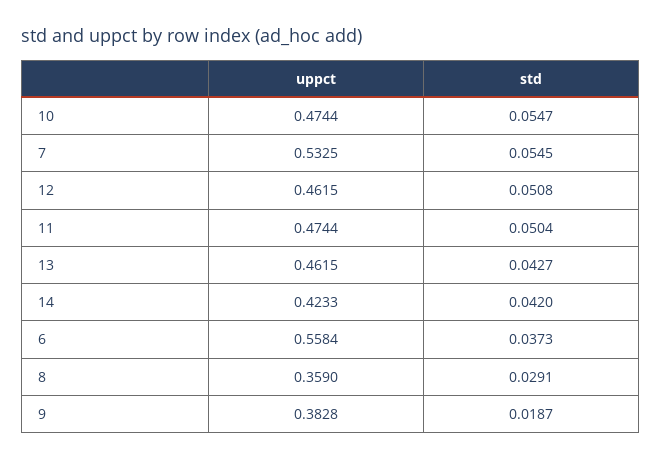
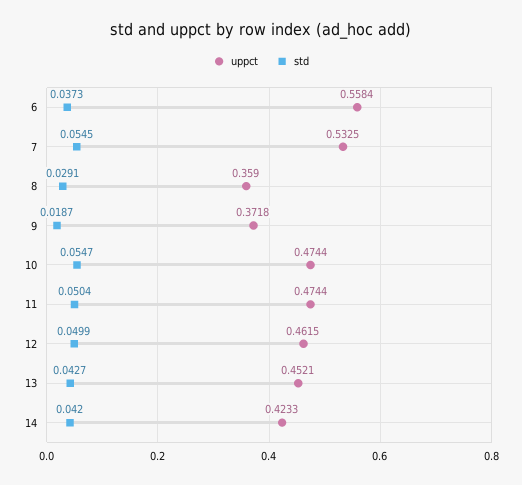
  {
    "uppct": {
      "10": 0.4744,
      "7": 0.5325,
      "12": 0.4615,
      "11": 0.4744,
-     "13": 0.4615,
+     "13": 0.4521,
      "14": 0.4233,
      "6": 0.5584,
      "8": 0.359,
-     "9": 0.3828
+     "9": 0.3718
    },
    "std": {
      "10": 0.0547,
      "7": 0.0545,
-     "12": 0.0508,
+     "12": 0.0499,
      "11": 0.0504,
      "13": 0.0427,
      "14": 0.042,
      "6": 0.0373,
      "8": 0.0291,
      "9": 0.0187
    }
  }

